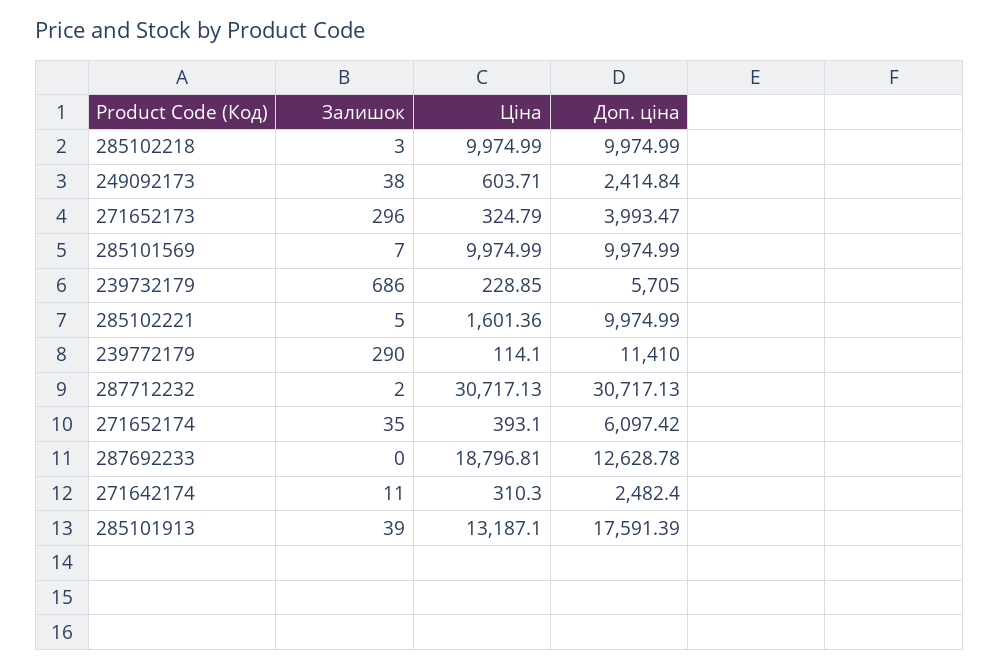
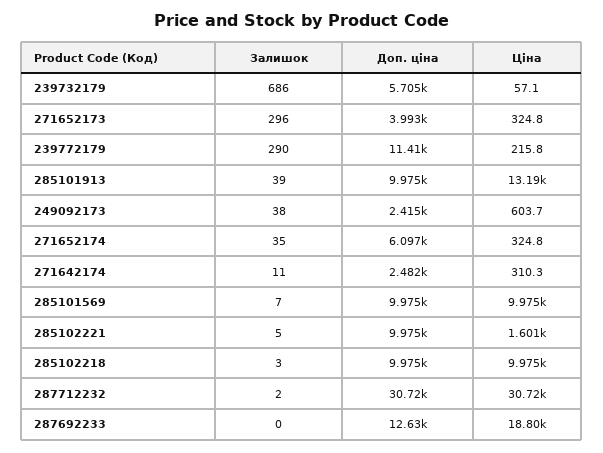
  {
    "Залишок": {
      "285102218": 3,
      "249092173": 38,
      "271652173": 296,
      "285101569": 7,
      "239732179": 686,
      "285102221": 5,
      "239772179": 290,
      "287712232": 2,
      "271652174": 35,
      "287692233": 0,
      "271642174": 11,
      "285101913": 39
    },
    "Ціна": {
      "285102218": 9974.99,
      "249092173": 603.71,
      "271652173": 324.79,
      "285101569": 9974.99,
-     "239732179": 228.85,
+     "239732179": 57.1,
      "285102221": 1601.36,
-     "239772179": 114.1,
+     "239772179": 215.8,
      "287712232": 30717.13,
-     "271652174": 393.1,
+     "271652174": 324.8,
      "287692233": 18796.81,
      "271642174": 310.3,
      "285101913": 13187.1
    },
    "Доп. ціна": {
      "285102218": 9974.99,
      "249092173": 2414.84,
      "271652173": 3993.47,
      "285101569": 9974.99,
      "239732179": 5705,
      "285102221": 9974.99,
      "239772179": 11410,
      "287712232": 30717.13,
      "271652174": 6097.42,
      "287692233": 12628.78,
      "271642174": 2482.4,
-     "285101913": 17591.39
+     "285101913": 9975
    }
  }

